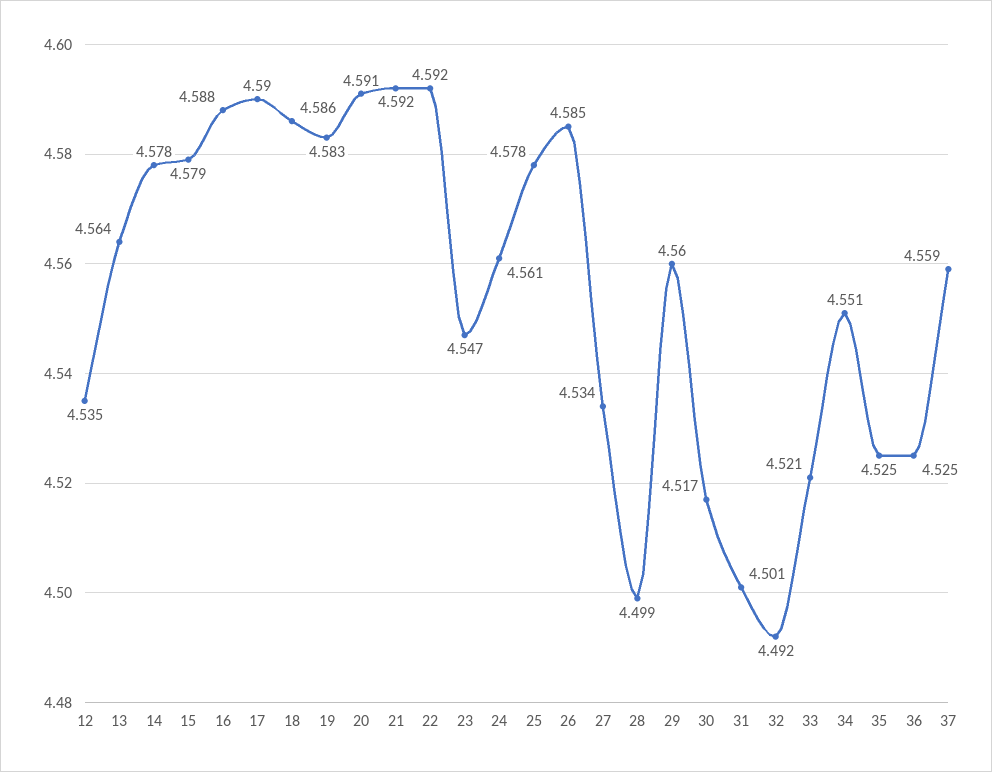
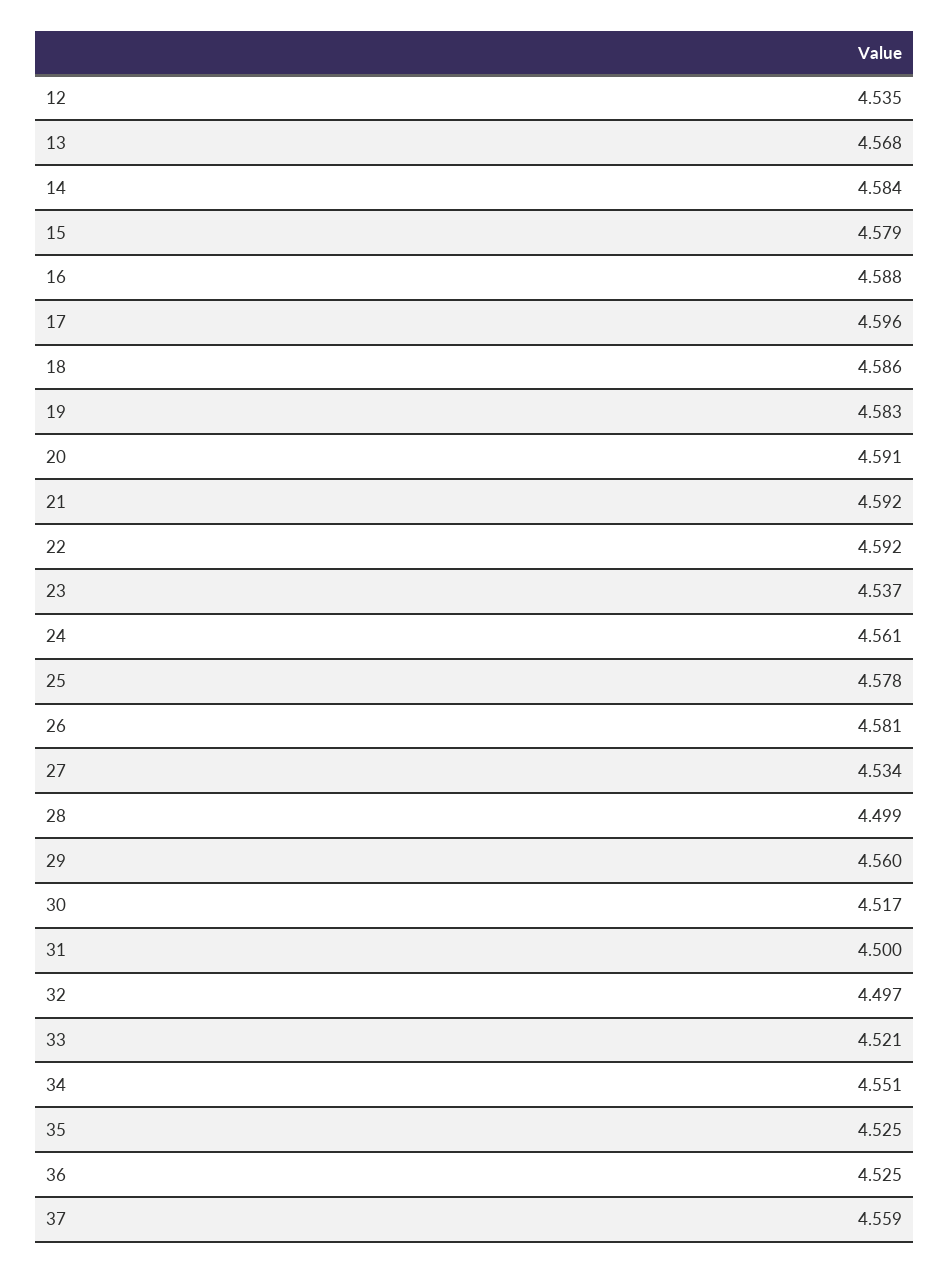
  {
    "12": 4.535,
-   "13": 4.564,
+   "13": 4.568,
-   "14": 4.578,
+   "14": 4.584,
    "15": 4.579,
    "16": 4.588,
-   "17": 4.59,
+   "17": 4.596,
    "18": 4.586,
    "19": 4.583,
    "20": 4.591,
    "21": 4.592,
    "22": 4.592,
-   "23": 4.547,
+   "23": 4.537,
    "24": 4.561,
    "25": 4.578,
-   "26": 4.585,
+   "26": 4.581,
    "27": 4.534,
    "28": 4.499,
    "29": 4.56,
    "30": 4.517,
-   "31": 4.501,
+   "31": 4.5,
-   "32": 4.492,
+   "32": 4.497,
    "33": 4.521,
    "34": 4.551,
    "35": 4.525,
    "36": 4.525,
    "37": 4.559
  }

